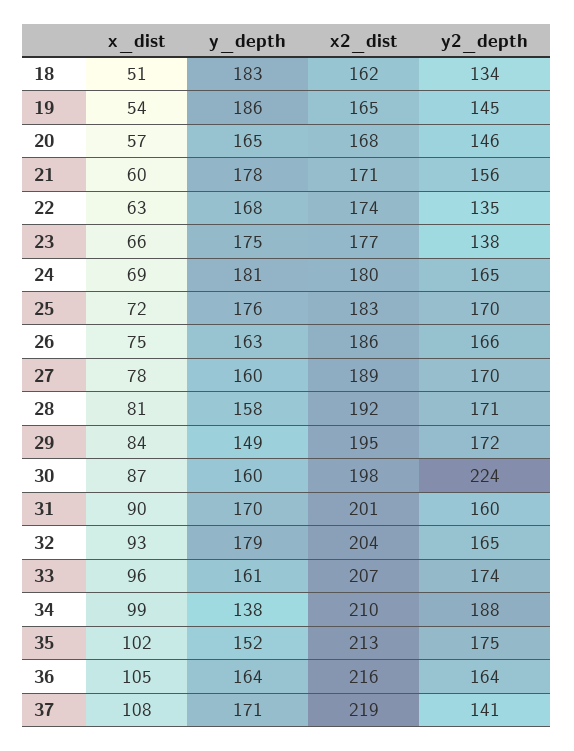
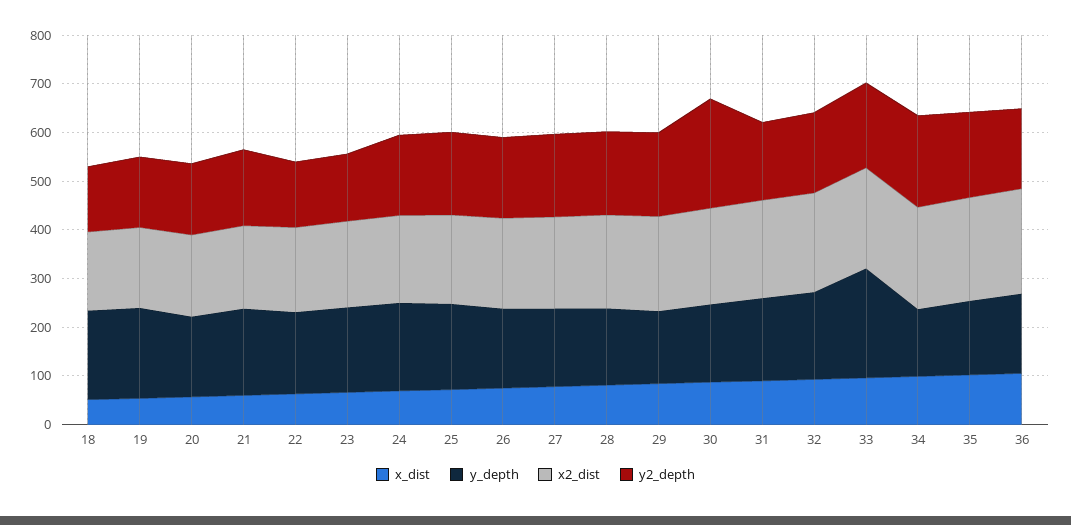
  {
    "x_dist": {
      "18": 51,
      "19": 54,
      "20": 57,
      "21": 60,
      "22": 63,
      "23": 66,
      "24": 69,
      "25": 72,
      "26": 75,
      "27": 78,
      "28": 81,
      "29": 84,
      "30": 87,
      "31": 90,
      "32": 93,
      "33": 96,
      "34": 99,
      "35": 102,
-     "36": 105,
+     "36": 105
-     "37": 108
    },
    "y_depth": {
      "18": 183,
      "19": 186,
      "20": 165,
      "21": 178,
      "22": 168,
      "23": 175,
      "24": 181,
      "25": 176,
      "26": 163,
      "27": 160,
      "28": 158,
      "29": 149,
      "30": 160,
      "31": 170,
      "32": 179,
-     "33": 161,
+     "33": 220,
      "34": 138,
      "35": 152,
-     "36": 164,
+     "36": 164
-     "37": 171
    },
    "x2_dist": {
      "18": 162,
      "19": 165,
      "20": 168,
      "21": 171,
      "22": 174,
      "23": 177,
      "24": 180,
      "25": 183,
      "26": 186,
      "27": 189,
      "28": 192,
      "29": 195,
      "30": 198,
      "31": 201,
      "32": 204,
      "33": 207,
      "34": 210,
      "35": 213,
-     "36": 216,
+     "36": 216
-     "37": 219
    },
    "y2_depth": {
      "18": 134,
      "19": 145,
      "20": 146,
      "21": 156,
      "22": 135,
      "23": 138,
      "24": 165,
      "25": 170,
      "26": 166,
      "27": 170,
      "28": 171,
      "29": 172,
      "30": 224,
      "31": 160,
      "32": 165,
      "33": 174,
      "34": 188,
      "35": 175,
-     "36": 164,
+     "36": 164
-     "37": 141
    }
  }

